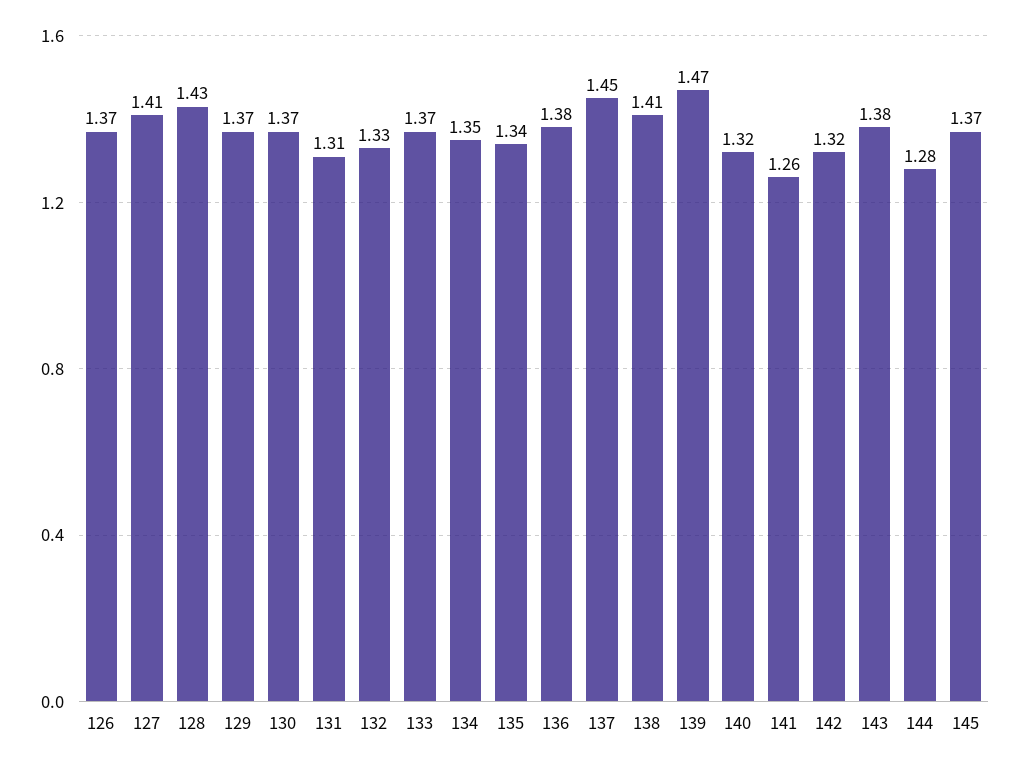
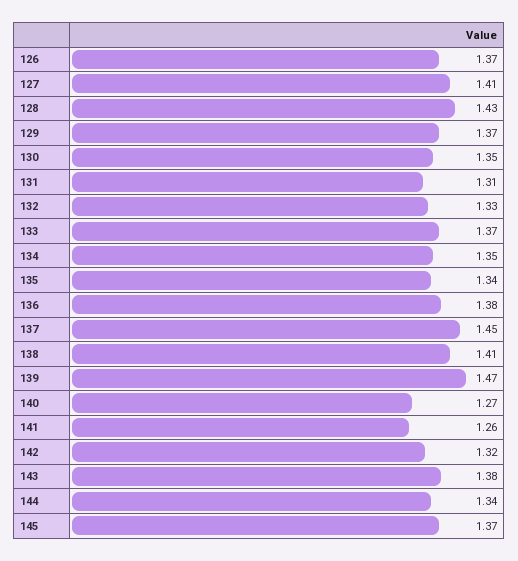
  {
    "126": 1.37,
    "127": 1.41,
    "128": 1.43,
    "129": 1.37,
-   "130": 1.37,
+   "130": 1.35,
    "131": 1.31,
    "132": 1.33,
    "133": 1.37,
    "134": 1.35,
    "135": 1.34,
    "136": 1.38,
    "137": 1.45,
    "138": 1.41,
    "139": 1.47,
-   "140": 1.32,
+   "140": 1.27,
    "141": 1.26,
    "142": 1.32,
    "143": 1.38,
-   "144": 1.28,
+   "144": 1.34,
    "145": 1.37
  }

